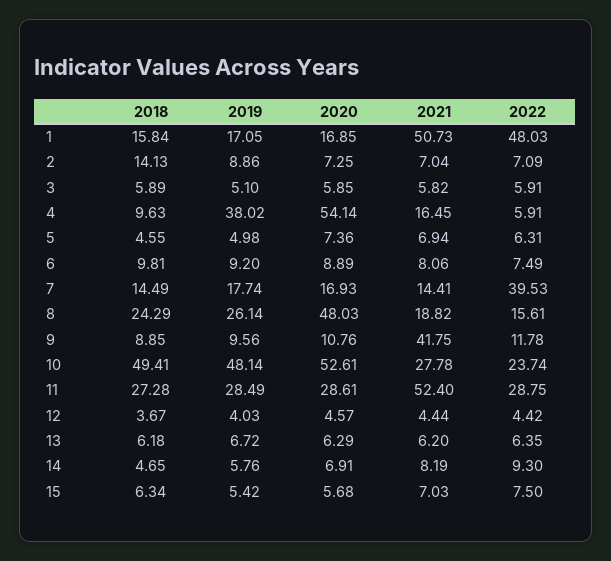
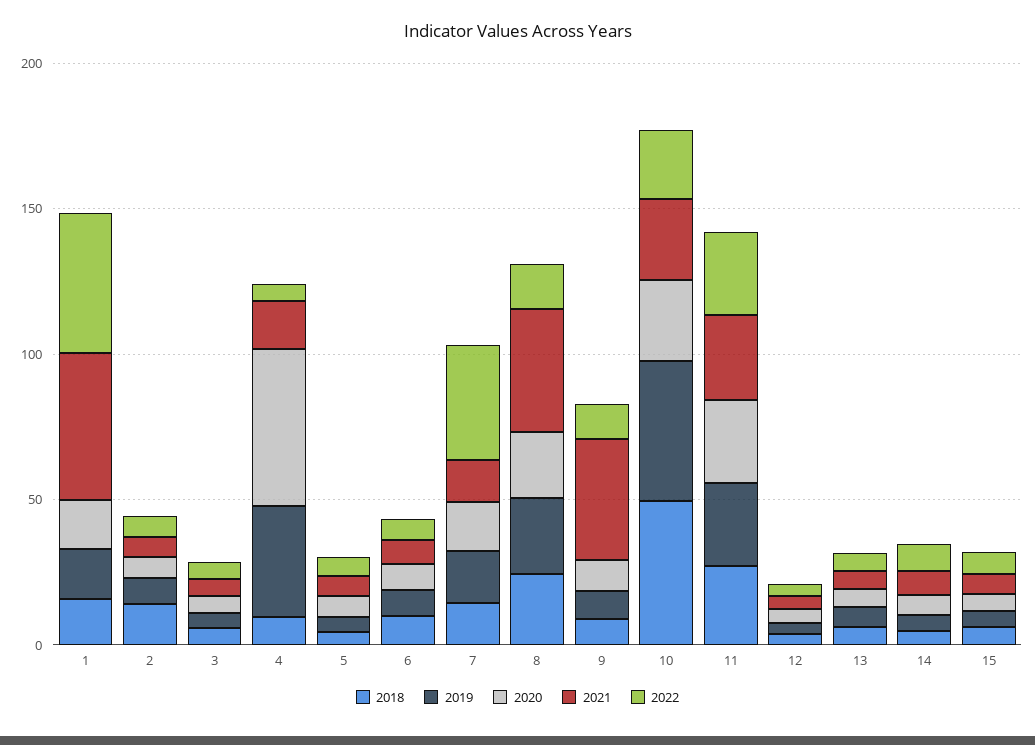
  {
    "2018": {
      "1": 15.84,
      "2": 14.13,
      "3": 5.89,
      "4": 9.63,
      "5": 4.55,
      "6": 9.81,
      "7": 14.49,
      "8": 24.29,
      "9": 8.85,
      "10": 49.41,
      "11": 27.28,
      "12": 3.67,
      "13": 6.18,
      "14": 4.65,
      "15": 6.34
    },
    "2019": {
      "1": 17.05,
      "2": 8.86,
      "3": 5.1,
      "4": 38.02,
      "5": 4.98,
      "6": 9.2,
      "7": 17.74,
      "8": 26.14,
      "9": 9.56,
      "10": 48.14,
      "11": 28.49,
      "12": 4.03,
      "13": 6.72,
      "14": 5.76,
      "15": 5.42
    },
    "2020": {
      "1": 16.85,
      "2": 7.25,
      "3": 5.85,
      "4": 54.14,
      "5": 7.36,
      "6": 8.89,
      "7": 16.93,
-     "8": 48.03,
+     "8": 20,
      "9": 10.76,
-     "10": 52.61,
+     "10": 30,
      "11": 28.61,
      "12": 4.57,
      "13": 6.29,
      "14": 6.91,
      "15": 5.68
    },
    "2021": {
      "1": 50.73,
      "2": 7.04,
      "3": 5.82,
      "4": 16.45,
      "5": 6.94,
      "6": 8.06,
      "7": 14.41,
-     "8": 18.82,
+     "8": 40,
      "9": 41.75,
      "10": 27.78,
-     "11": 52.4,
+     "11": 30,
      "12": 4.44,
      "13": 6.2,
      "14": 8.19,
      "15": 7.03
    },
    "2022": {
      "1": 48.03,
      "2": 7.09,
      "3": 5.91,
      "4": 5.91,
      "5": 6.31,
      "6": 7.49,
      "7": 39.53,
      "8": 15.61,
      "9": 11.78,
      "10": 23.74,
      "11": 28.75,
      "12": 4.42,
      "13": 6.35,
      "14": 9.3,
      "15": 7.5
    }
  }

